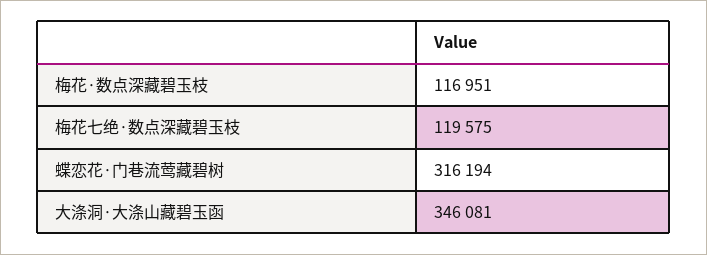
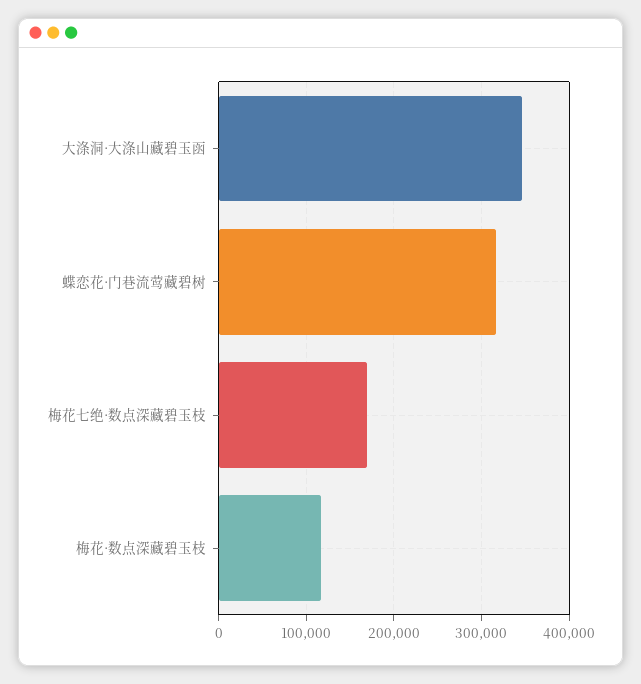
  {
    "梅花·数点深藏碧玉枝": 116951,
-   "梅花七绝·数点深藏碧玉枝": 119575,
+   "梅花七绝·数点深藏碧玉枝": 170000,
    "蝶恋花·门巷流莺藏碧树": 316194,
    "大涤洞·大涤山藏碧玉函": 346081
  }

